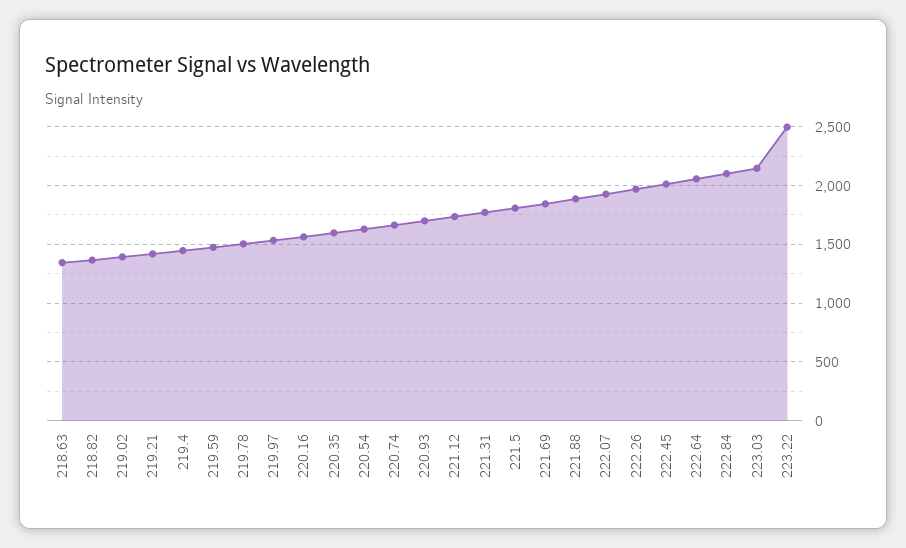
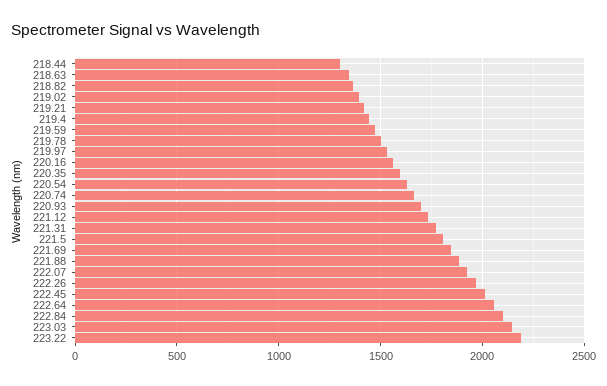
  {
    "218.63": 1350,
    "218.82": 1350,
    "219.02": 1400,
    "219.21": 1400,
    "219.4": 1450,
    "219.59": 1450,
    "219.78": 1500,
    "219.97": 1550,
    "220.16": 1550,
    "220.35": 1600,
    "220.54": 1650,
    "220.74": 1650,
    "220.93": 1700,
    "221.12": 1750,
    "221.31": 1750,
    "221.5": 1800,
    "221.69": 1850,
    "221.88": 1900,
    "222.07": 1950,
    "222.26": 1950,
    "222.45": 2000,
    "222.64": 2050,
    "222.84": 2100,
    "223.03": 2150,
-   "223.22": 2500
+   "223.22": 2200,
+   "218.44": 1300
  }

